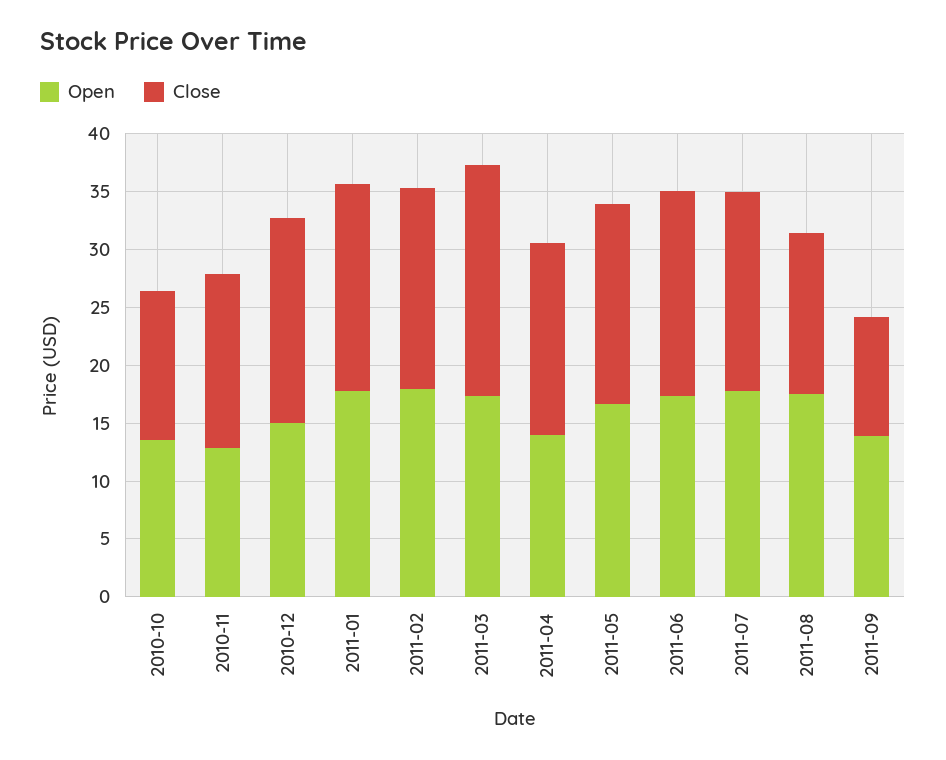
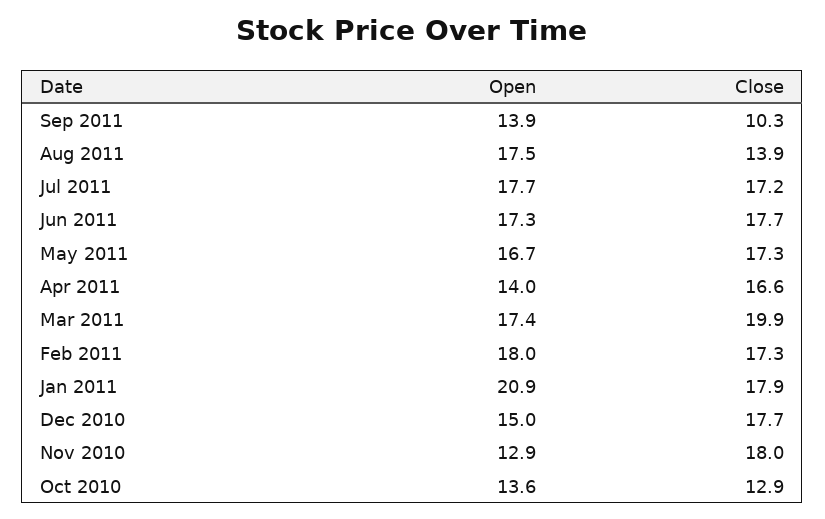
  {
    "Open": {
      "2010-10": 13.6,
      "2010-11": 12.9,
      "2010-12": 15,
-     "2011-01": 18,
+     "2011-01": 20.9,
      "2011-02": 18,
      "2011-03": 17.4,
      "2011-04": 14,
      "2011-05": 16.7,
      "2011-06": 17.3,
      "2011-07": 17.7,
      "2011-08": 17.5,
      "2011-09": 13.9
    },
    "Close": {
      "2010-10": 12.9,
-     "2010-11": 15,
+     "2010-11": 18,
      "2010-12": 17.7,
      "2011-01": 17.9,
      "2011-02": 17.3,
      "2011-03": 19.9,
      "2011-04": 16.6,
      "2011-05": 17.3,
      "2011-06": 17.7,
      "2011-07": 17.2,
      "2011-08": 13.9,
      "2011-09": 10.3
    }
  }

